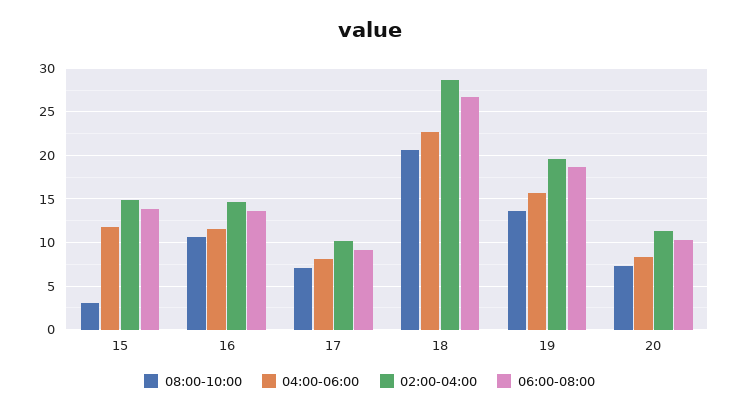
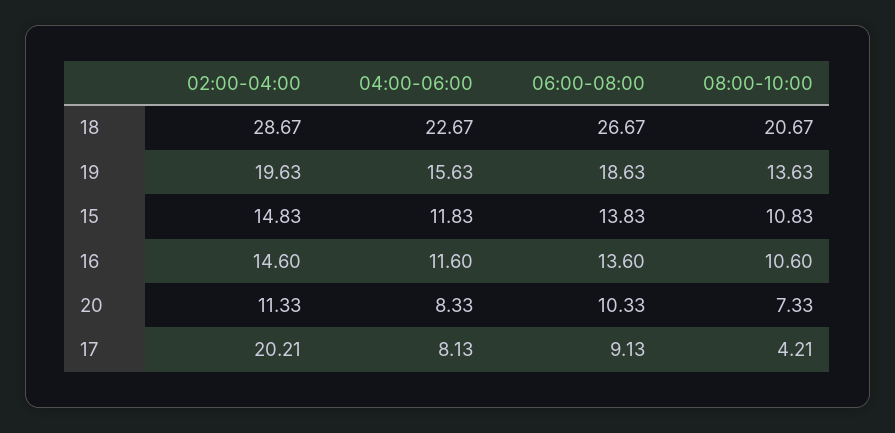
  {
    "08:00-10:00": {
-     "15": 3,
+     "15": 10.83,
      "16": 10.6,
-     "17": 7,
+     "17": 4.21,
      "18": 20.67,
      "19": 13.63,
      "20": 7.33
    },
    "04:00-06:00": {
      "15": 11.83,
      "16": 11.6,
      "17": 8.13,
      "18": 22.67,
      "19": 15.63,
      "20": 8.33
    },
    "02:00-04:00": {
      "15": 14.83,
      "16": 14.6,
-     "17": 10,
+     "17": 20.21,
      "18": 28.67,
      "19": 19.63,
      "20": 11.33
    },
    "06:00-08:00": {
      "15": 13.83,
      "16": 13.6,
      "17": 9.13,
      "18": 26.67,
      "19": 18.63,
      "20": 10.33
    }
  }

